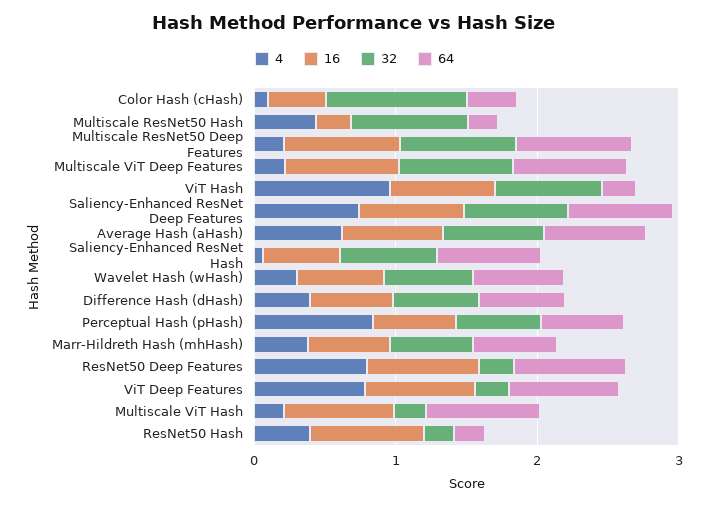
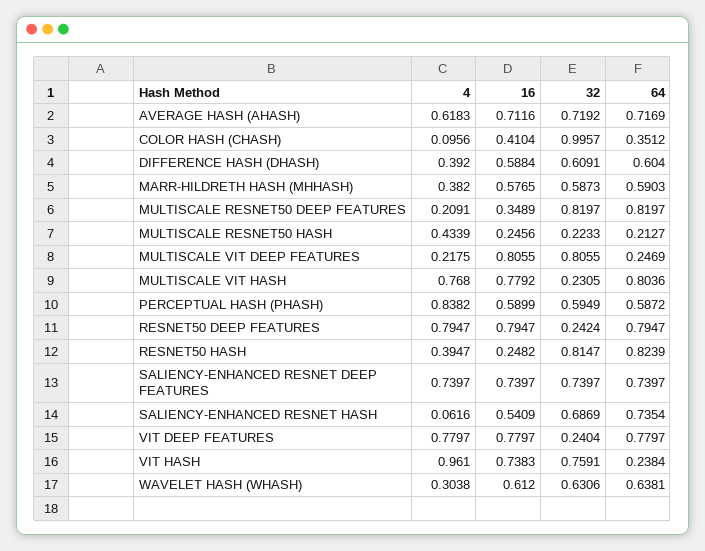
  {
    "4": {
      "Color Hash (cHash)": 0.0956,
      "Multiscale ResNet50 Hash": 0.4339,
      "Multiscale ResNet50 Deep Features": 0.2091,
      "Multiscale ViT Deep Features": 0.2175,
      "ViT Hash": 0.961,
      "Saliency-Enhanced ResNet Deep Features": 0.7397,
      "Average Hash (aHash)": 0.6183,
      "Saliency-Enhanced ResNet Hash": 0.0616,
      "Wavelet Hash (wHash)": 0.3038,
      "Difference Hash (dHash)": 0.392,
      "Perceptual Hash (pHash)": 0.8382,
      "Marr-Hildreth Hash (mhHash)": 0.382,
      "ResNet50 Deep Features": 0.7947,
      "ViT Deep Features": 0.7797,
-     "Multiscale ViT Hash": 0.2,
+     "Multiscale ViT Hash": 0.768,
      "ResNet50 Hash": 0.3947
    },
    "16": {
      "Color Hash (cHash)": 0.4104,
      "Multiscale ResNet50 Hash": 0.2456,
-     "Multiscale ResNet50 Deep Features": 0.8,
+     "Multiscale ResNet50 Deep Features": 0.3489,
      "Multiscale ViT Deep Features": 0.8055,
      "ViT Hash": 0.7383,
      "Saliency-Enhanced ResNet Deep Features": 0.7397,
      "Average Hash (aHash)": 0.7116,
      "Saliency-Enhanced ResNet Hash": 0.5409,
      "Wavelet Hash (wHash)": 0.612,
      "Difference Hash (dHash)": 0.5884,
      "Perceptual Hash (pHash)": 0.5899,
      "Marr-Hildreth Hash (mhHash)": 0.5765,
      "ResNet50 Deep Features": 0.7947,
      "ViT Deep Features": 0.7797,
      "Multiscale ViT Hash": 0.7792,
-     "ResNet50 Hash": 0.8
+     "ResNet50 Hash": 0.2482
    },
    "32": {
      "Color Hash (cHash)": 0.9957,
-     "Multiscale ResNet50 Hash": 0.8,
+     "Multiscale ResNet50 Hash": 0.2233,
      "Multiscale ResNet50 Deep Features": 0.8197,
      "Multiscale ViT Deep Features": 0.8055,
      "ViT Hash": 0.7591,
      "Saliency-Enhanced ResNet Deep Features": 0.7397,
      "Average Hash (aHash)": 0.7192,
      "Saliency-Enhanced ResNet Hash": 0.6869,
      "Wavelet Hash (wHash)": 0.6306,
      "Difference Hash (dHash)": 0.6091,
      "Perceptual Hash (pHash)": 0.5949,
      "Marr-Hildreth Hash (mhHash)": 0.5873,
      "ResNet50 Deep Features": 0.2424,
      "ViT Deep Features": 0.2404,
      "Multiscale ViT Hash": 0.2305,
-     "ResNet50 Hash": 0.2
+     "ResNet50 Hash": 0.8147
    },
    "64": {
      "Color Hash (cHash)": 0.3512,
      "Multiscale ResNet50 Hash": 0.2127,
      "Multiscale ResNet50 Deep Features": 0.8197,
-     "Multiscale ViT Deep Features": 0.8,
+     "Multiscale ViT Deep Features": 0.2469,
      "ViT Hash": 0.2384,
      "Saliency-Enhanced ResNet Deep Features": 0.7397,
      "Average Hash (aHash)": 0.7169,
      "Saliency-Enhanced ResNet Hash": 0.7354,
      "Wavelet Hash (wHash)": 0.6381,
      "Difference Hash (dHash)": 0.604,
      "Perceptual Hash (pHash)": 0.5872,
      "Marr-Hildreth Hash (mhHash)": 0.5903,
      "ResNet50 Deep Features": 0.7947,
      "ViT Deep Features": 0.7797,
      "Multiscale ViT Hash": 0.8036,
-     "ResNet50 Hash": 0.2
+     "ResNet50 Hash": 0.8239
    }
  }

